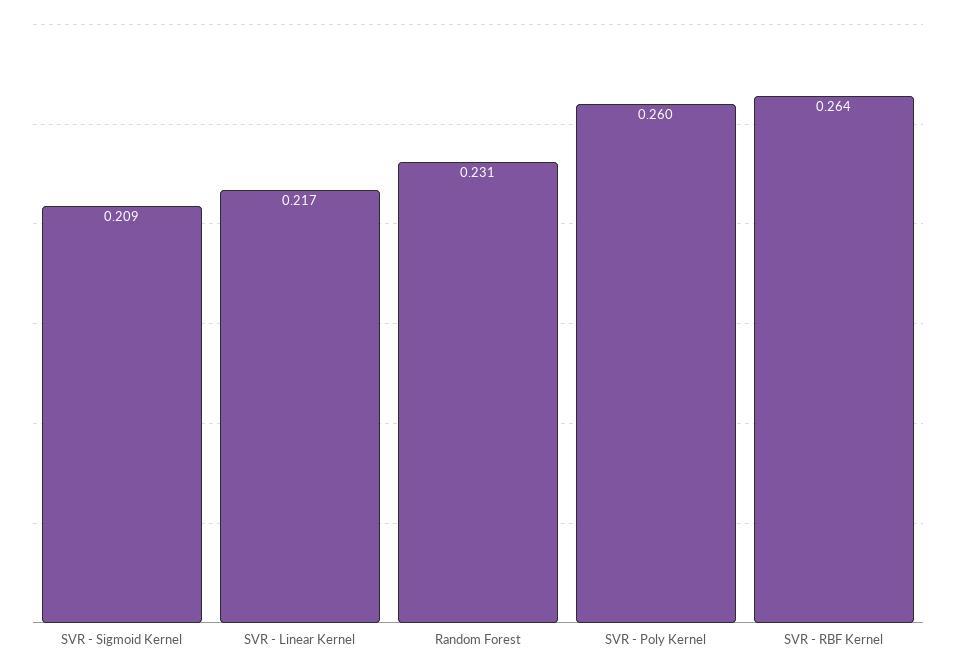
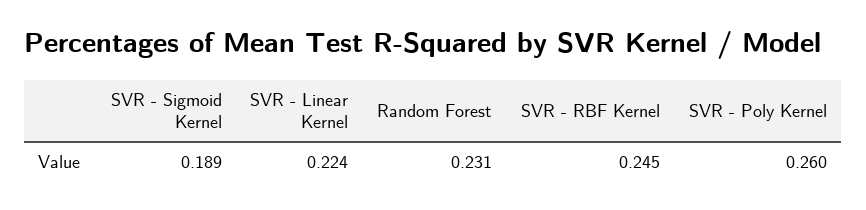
  {
-   "SVR - Sigmoid Kernel": 0.209,
+   "SVR - Sigmoid Kernel": 0.189,
-   "SVR - Linear Kernel": 0.217,
+   "SVR - Linear Kernel": 0.224,
    "Random Forest": 0.231,
    "SVR - Poly Kernel": 0.26,
-   "SVR - RBF Kernel": 0.264
+   "SVR - RBF Kernel": 0.245
  }

